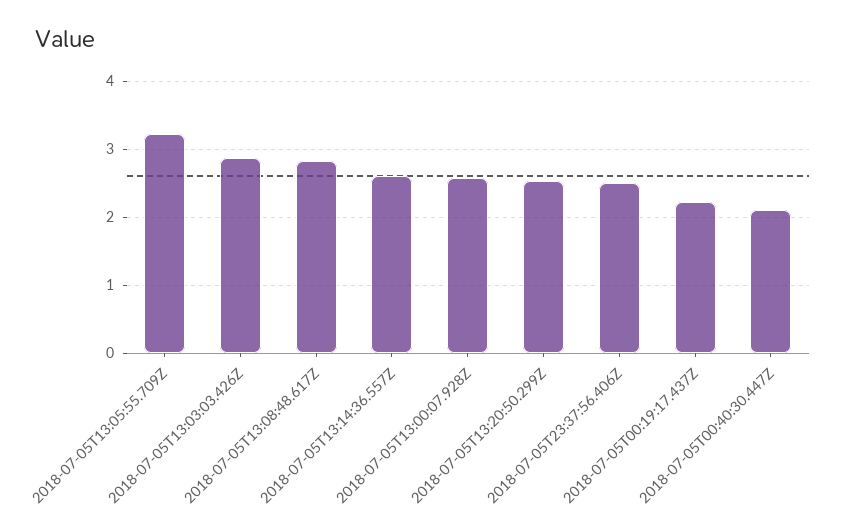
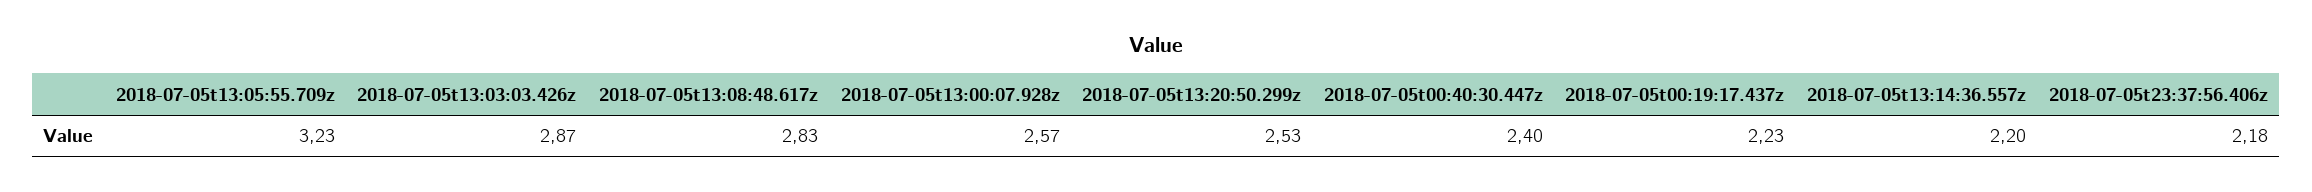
  {
    "2018-07-05T13:05:55.709Z": 3.23,
    "2018-07-05T13:03:03.426Z": 2.87,
    "2018-07-05T13:08:48.617Z": 2.83,
-   "2018-07-05T13:14:36.557Z": 2.6,
+   "2018-07-05T13:14:36.557Z": 2.2,
    "2018-07-05T13:00:07.928Z": 2.57,
    "2018-07-05T13:20:50.299Z": 2.53,
-   "2018-07-05T23:37:56.406Z": 2.5,
+   "2018-07-05T23:37:56.406Z": 2.18,
    "2018-07-05T00:19:17.437Z": 2.23,
-   "2018-07-05T00:40:30.447Z": 2.1
+   "2018-07-05T00:40:30.447Z": 2.4
  }

